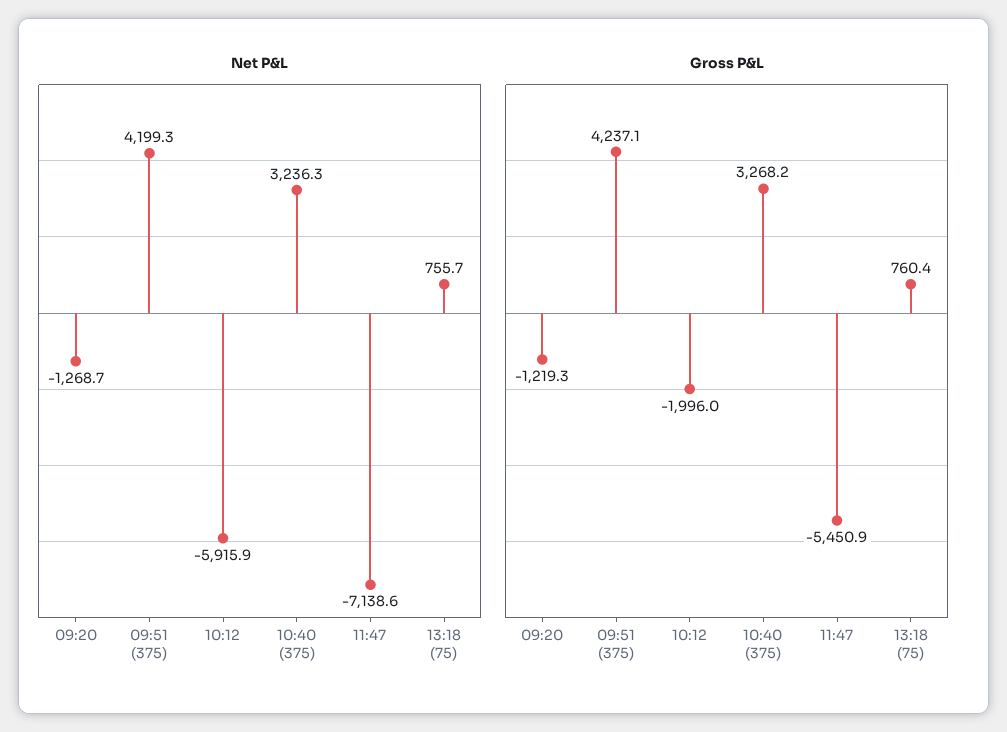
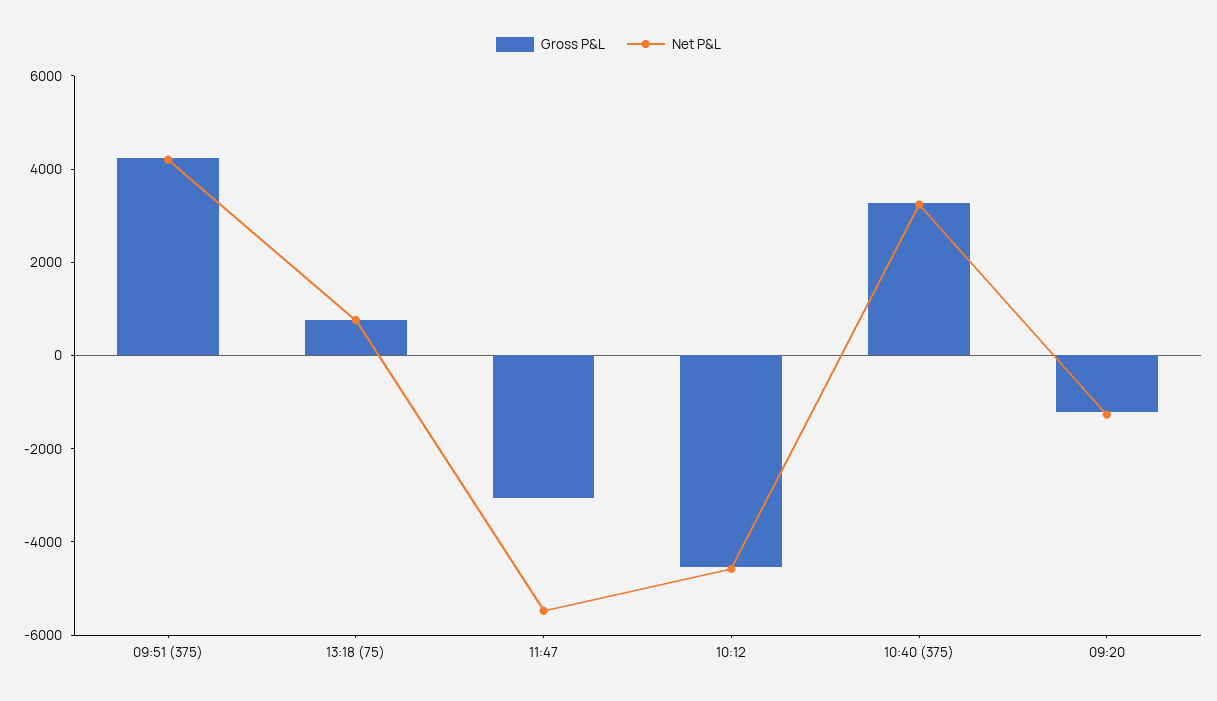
  {
    "Net P&L": {
      "09:20": -1268.7,
      "09:51 (375)": 4199.3,
-     "10:12": -5915.9,
+     "10:12": -4500,
      "10:40 (375)": 3236.3,
-     "11:47": -7138.6,
+     "11:47": -5500,
      "13:18 (75)": 755.7
    },
    "Gross P&L": {
      "09:20": -1219.3,
      "09:51 (375)": 4237.1,
-     "10:12": -1996,
+     "10:12": -4500,
      "10:40 (375)": 3268.2,
-     "11:47": -5450.9,
+     "11:47": -3000,
      "13:18 (75)": 760.4
    }
  }

